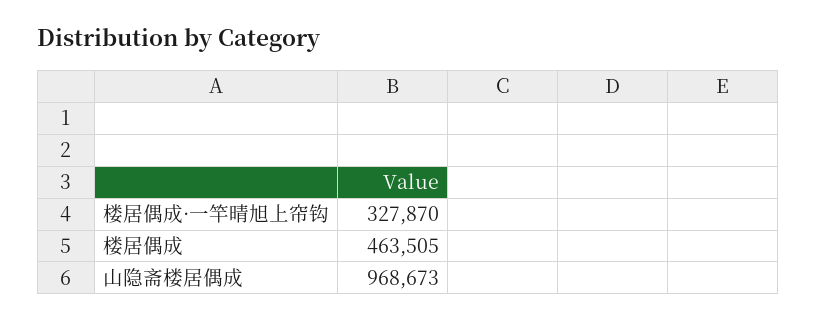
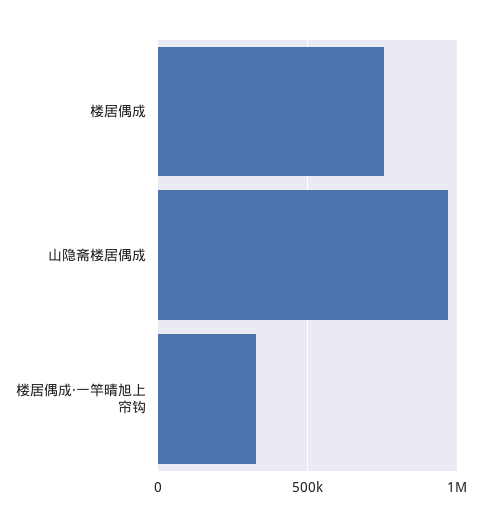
  {
    "楼居偶成·一竿晴旭上帘钩": 327870,
-   "楼居偶成": 463505,
+   "楼居偶成": 750000,
    "山隐斋楼居偶成": 968673
  }

